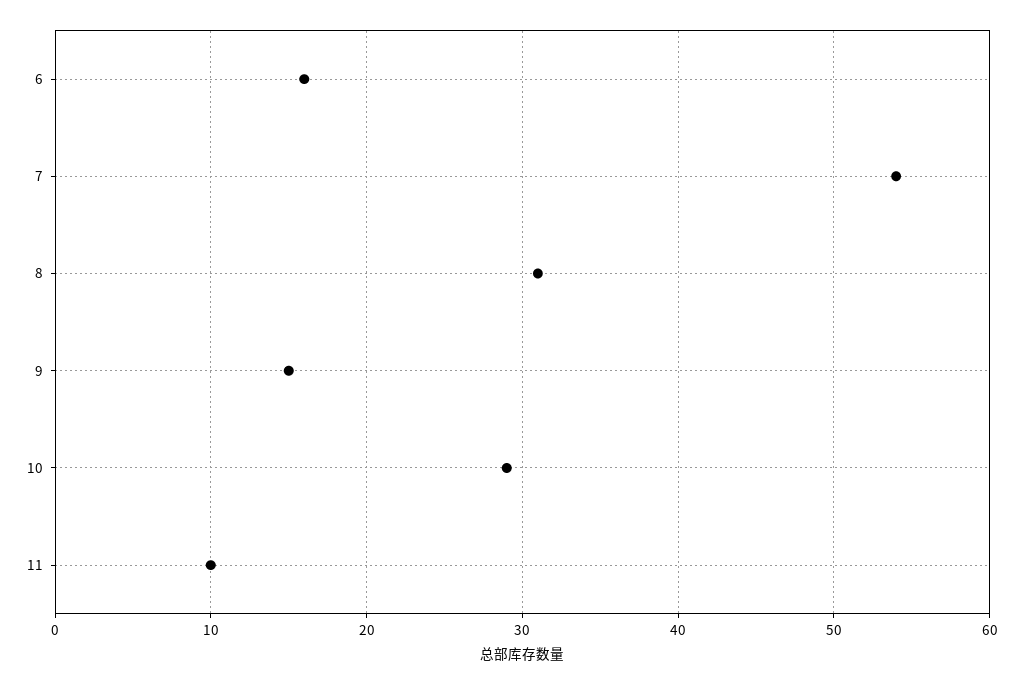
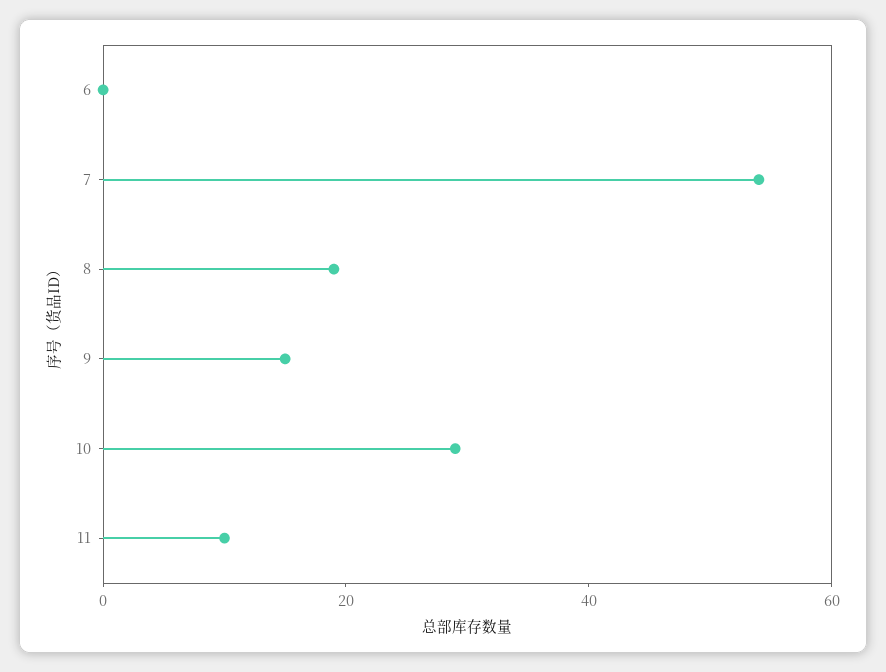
  {
-   "6": 16,
+   "6": 0,
    "7": 54,
-   "8": 31,
+   "8": 20,
    "9": 15,
    "10": 29,
    "11": 10
  }

